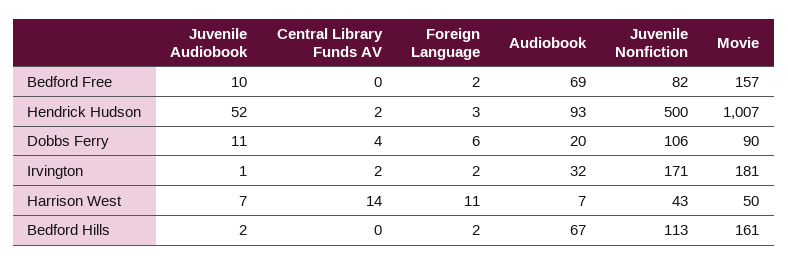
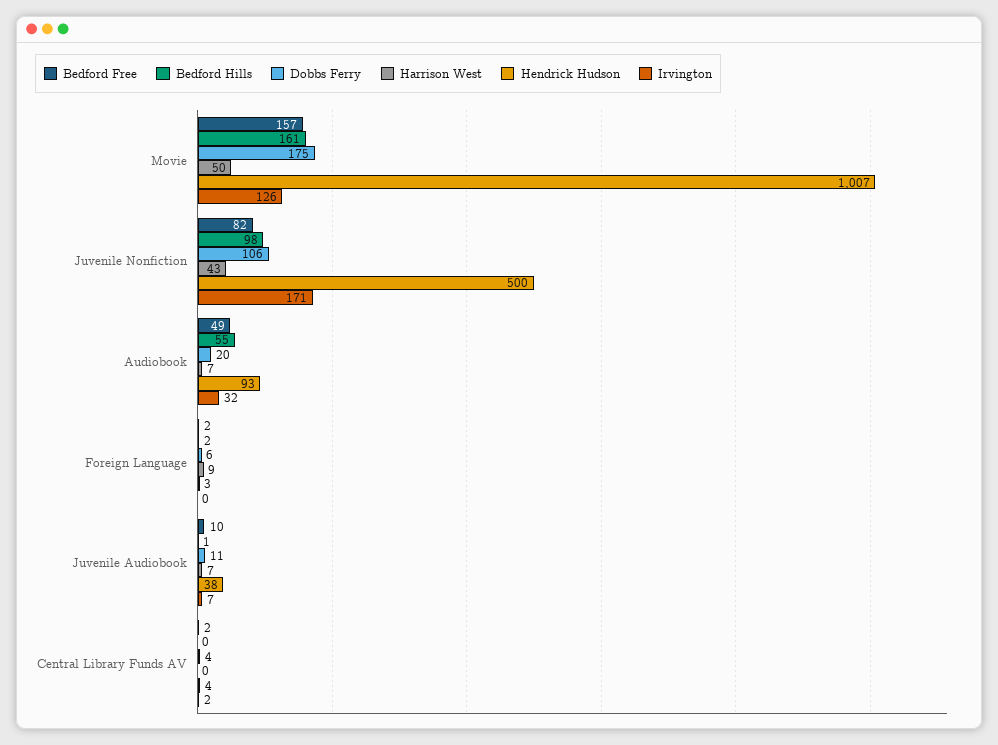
  {
    "Bedford Free": {
      "Juvenile Audiobook": 10,
-     "Central Library Funds AV": 0,
+     "Central Library Funds AV": 2,
      "Foreign Language": 2,
-     "Audiobook": 69,
+     "Audiobook": 49,
      "Juvenile Nonfiction": 82,
      "Movie": 157
    },
    "Hendrick Hudson": {
-     "Juvenile Audiobook": 52,
+     "Juvenile Audiobook": 38,
-     "Central Library Funds AV": 2,
+     "Central Library Funds AV": 4,
      "Foreign Language": 3,
      "Audiobook": 93,
      "Juvenile Nonfiction": 500,
      "Movie": 1007
    },
    "Dobbs Ferry": {
      "Juvenile Audiobook": 11,
      "Central Library Funds AV": 4,
      "Foreign Language": 6,
      "Audiobook": 20,
      "Juvenile Nonfiction": 106,
-     "Movie": 90
+     "Movie": 175
    },
    "Irvington": {
-     "Juvenile Audiobook": 1,
+     "Juvenile Audiobook": 7,
      "Central Library Funds AV": 2,
-     "Foreign Language": 2,
+     "Foreign Language": 0,
      "Audiobook": 32,
      "Juvenile Nonfiction": 171,
-     "Movie": 181
+     "Movie": 126
    },
    "Harrison West": {
      "Juvenile Audiobook": 7,
-     "Central Library Funds AV": 14,
+     "Central Library Funds AV": 0,
-     "Foreign Language": 11,
+     "Foreign Language": 9,
      "Audiobook": 7,
      "Juvenile Nonfiction": 43,
      "Movie": 50
    },
    "Bedford Hills": {
-     "Juvenile Audiobook": 2,
+     "Juvenile Audiobook": 1,
      "Central Library Funds AV": 0,
      "Foreign Language": 2,
-     "Audiobook": 67,
+     "Audiobook": 55,
-     "Juvenile Nonfiction": 113,
+     "Juvenile Nonfiction": 98,
      "Movie": 161
    }
  }

